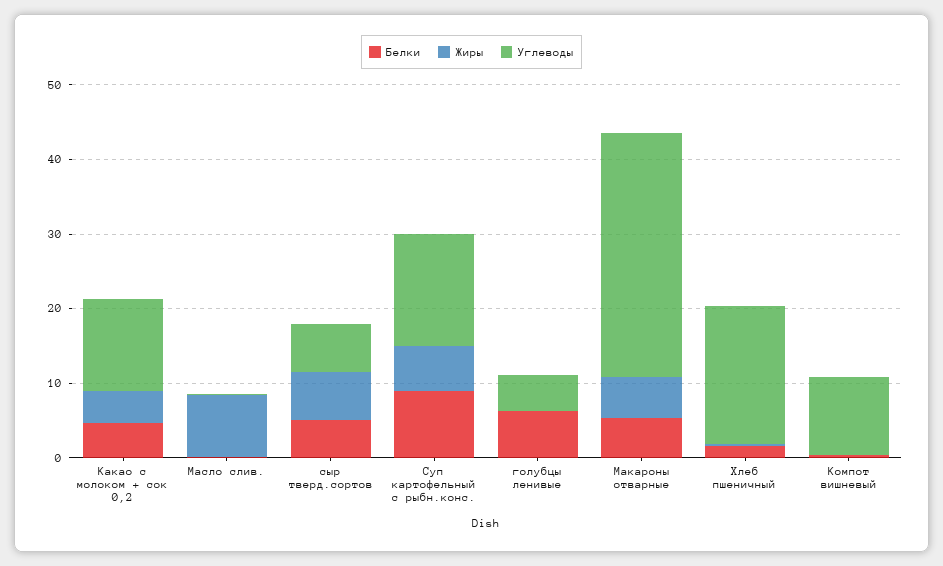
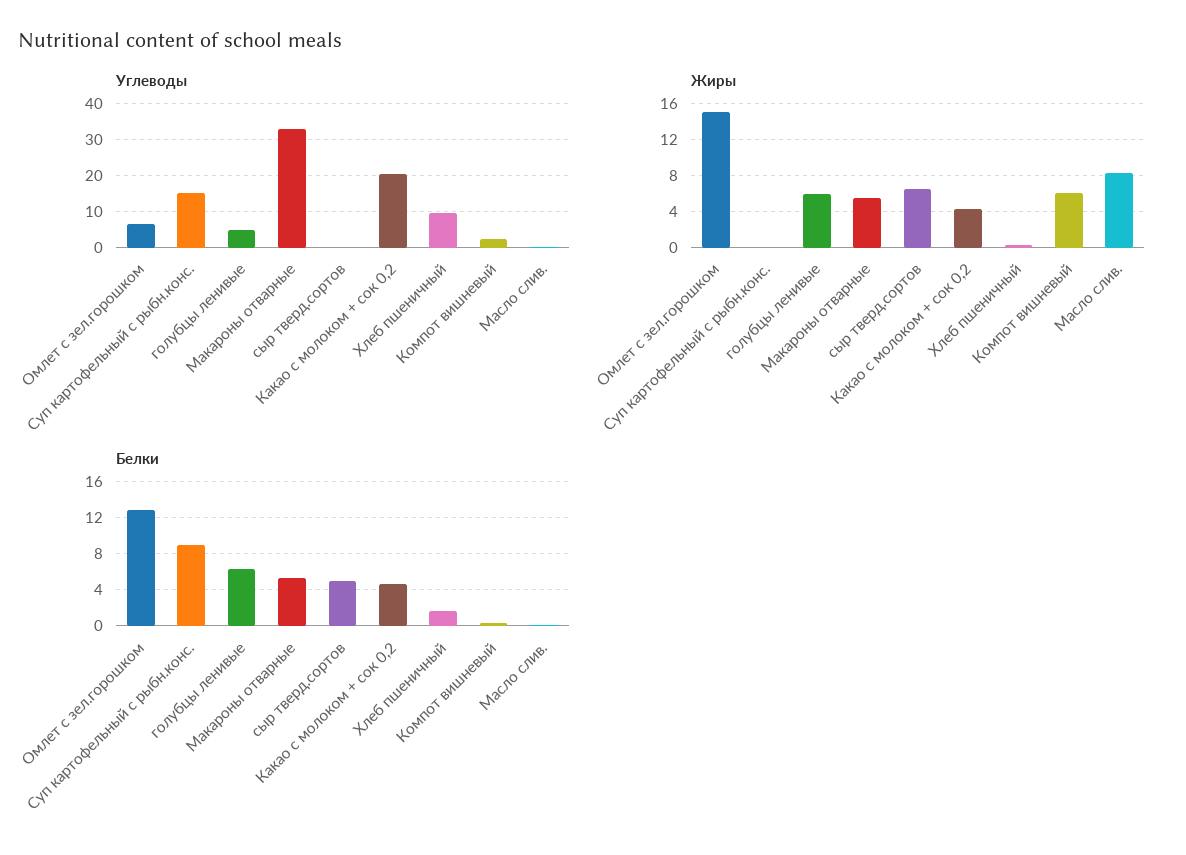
  {
    "Белки": {
      "Какао с молоком + сок 0,2": 5,
      "Масло слив.": 0,
      "сыр тверд.сортов": 5,
      "Суп картофельный с рыбн.конс.": 9,
      "голубцы ленивые": 6,
      "Макароны отварные": 5,
      "Хлеб пшеничный": 2,
-     "Компот вишневый": 0
+     "Компот вишневый": 0,
+     "Омлет с зел.горошком": 13
    },
    "Жиры": {
      "Какао с молоком + сок 0,2": 4,
      "Масло слив.": 8,
      "сыр тверд.сортов": 7,
-     "Суп картофельный с рыбн.конс.": 6,
+     "Суп картофельный с рыбн.конс.": 0,
-     "голубцы ленивые": 0,
+     "голубцы ленивые": 6,
      "Макароны отварные": 6,
      "Хлеб пшеничный": 0,
-     "Компот вишневый": 0
+     "Компот вишневый": 6,
+     "Омлет с зел.горошком": 15
    },
    "Углеводы": {
-     "Какао с молоком + сок 0,2": 12,
+     "Какао с молоком + сок 0,2": 20,
      "Масло слив.": 0,
-     "сыр тверд.сортов": 6,
+     "сыр тверд.сортов": 0,
      "Суп картофельный с рыбн.конс.": 16,
      "голубцы ленивые": 4,
      "Макароны отварные": 32,
-     "Хлеб пшеничный": 18,
+     "Хлеб пшеничный": 10,
-     "Компот вишневый": 10
+     "Компот вишневый": 2,
+     "Омлет с зел.горошком": 6
    }
  }

